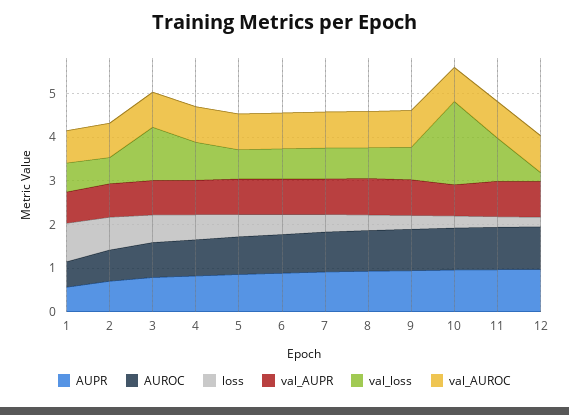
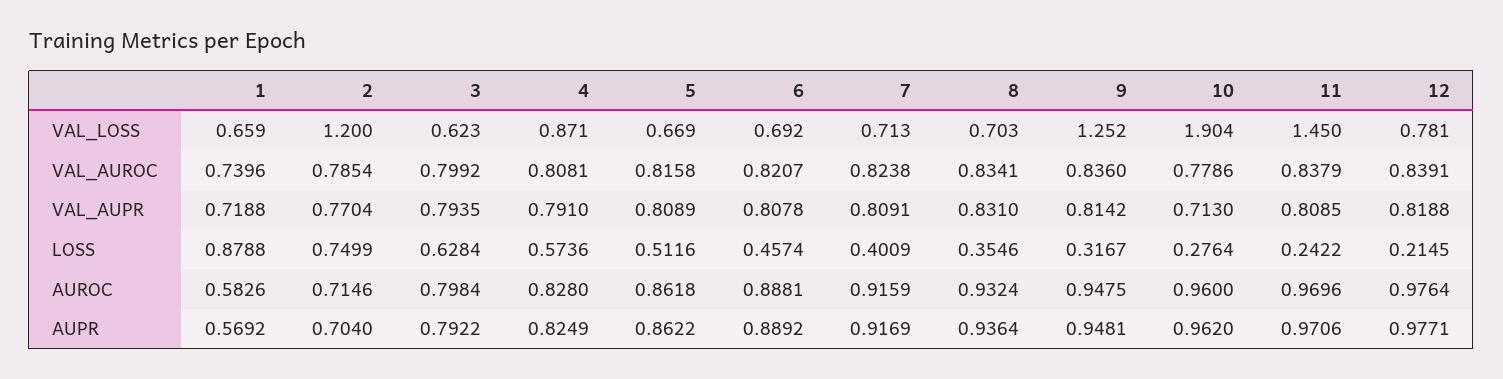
  {
    "AUPR": {
      "1": 0.5692,
      "2": 0.704,
      "3": 0.7922,
      "4": 0.8249,
      "5": 0.8622,
      "6": 0.8892,
      "7": 0.9169,
      "8": 0.9364,
      "9": 0.9481,
      "10": 0.962,
      "11": 0.9706,
      "12": 0.9771
    },
    "AUROC": {
      "1": 0.5826,
      "2": 0.7146,
      "3": 0.7984,
      "4": 0.828,
      "5": 0.8618,
      "6": 0.8881,
      "7": 0.9159,
      "8": 0.9324,
      "9": 0.9475,
      "10": 0.96,
      "11": 0.9696,
      "12": 0.9764
    },
    "loss": {
      "1": 0.8788,
      "2": 0.7499,
      "3": 0.6284,
      "4": 0.5736,
      "5": 0.5116,
      "6": 0.4574,
      "7": 0.4009,
      "8": 0.3546,
      "9": 0.3167,
      "10": 0.2764,
      "11": 0.2422,
      "12": 0.2145
    },
    "val_AUPR": {
      "1": 0.7188,
      "2": 0.7704,
      "3": 0.7935,
      "4": 0.791,
      "5": 0.8089,
      "6": 0.8078,
      "7": 0.8091,
      "8": 0.831,
      "9": 0.8142,
      "10": 0.713,
      "11": 0.8085,
      "12": 0.8188
    },
    "val_loss": {
      "1": 0.659,
-     "2": 0.6,
+     "2": 1.2,
-     "3": 1.2,
+     "3": 0.623,
      "4": 0.871,
      "5": 0.669,
      "6": 0.692,
      "7": 0.713,
      "8": 0.703,
-     "9": 0.8,
+     "9": 1.252,
      "10": 1.904,
-     "11": 1,
+     "11": 1.45,
-     "12": 0.2
+     "12": 0.781
    },
    "val_AUROC": {
      "1": 0.7396,
      "2": 0.7854,
      "3": 0.7992,
      "4": 0.8081,
      "5": 0.8158,
      "6": 0.8207,
      "7": 0.8238,
      "8": 0.8341,
      "9": 0.836,
      "10": 0.7786,
      "11": 0.8379,
      "12": 0.8391
    }
  }

